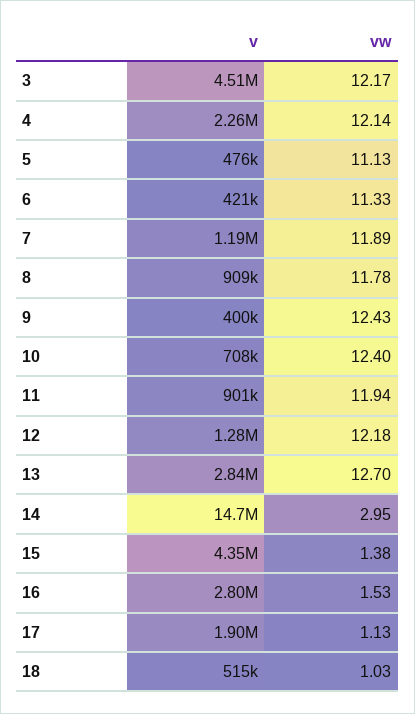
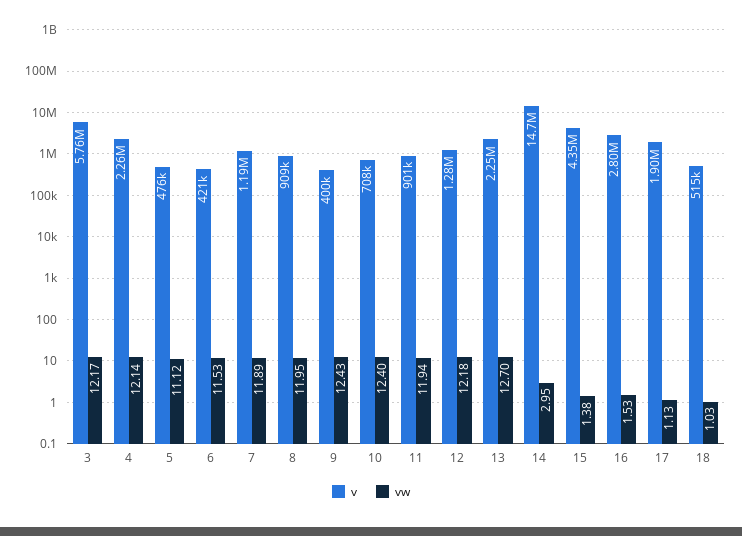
  {
    "v": {
-     "3": 4510000,
+     "3": 5760000,
      "4": 2260000,
      "5": 476000,
      "6": 421000,
      "7": 1190000,
      "8": 909000,
      "9": 400000,
      "10": 708000,
      "11": 901000,
      "12": 1280000,
-     "13": 2840000,
+     "13": 2250000,
      "14": 14700000,
      "15": 4350000,
      "16": 2800000,
      "17": 1900000,
      "18": 515000
    },
    "vw": {
      "3": 12.17,
      "4": 12.14,
-     "5": 11.13,
+     "5": 11.12,
-     "6": 11.33,
+     "6": 11.53,
      "7": 11.89,
-     "8": 11.78,
+     "8": 11.95,
      "9": 12.43,
      "10": 12.4,
      "11": 11.94,
      "12": 12.18,
      "13": 12.7,
      "14": 2.95,
      "15": 1.38,
      "16": 1.53,
      "17": 1.13,
      "18": 1.03
    }
  }

